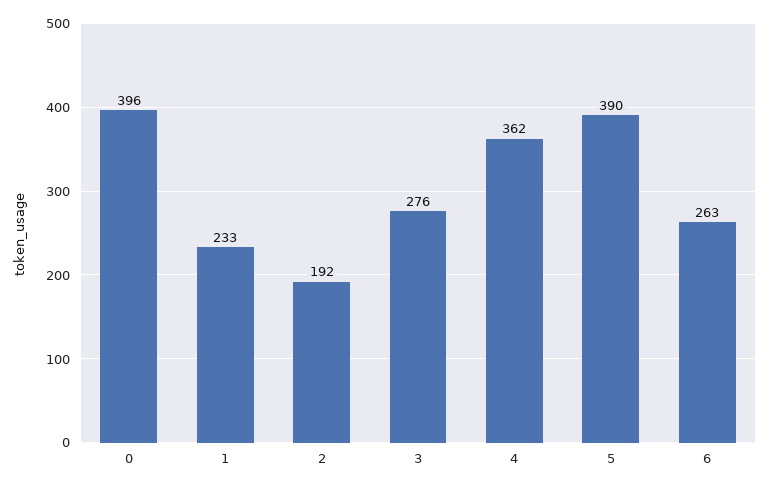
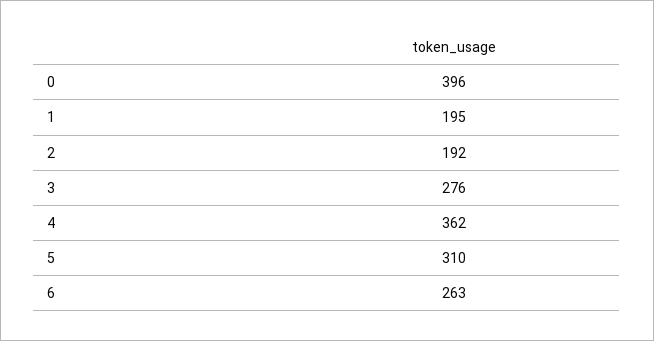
  {
    "0": 396,
-   "1": 233,
+   "1": 195,
    "2": 192,
    "3": 276,
    "4": 362,
-   "5": 390,
+   "5": 310,
    "6": 263
  }

